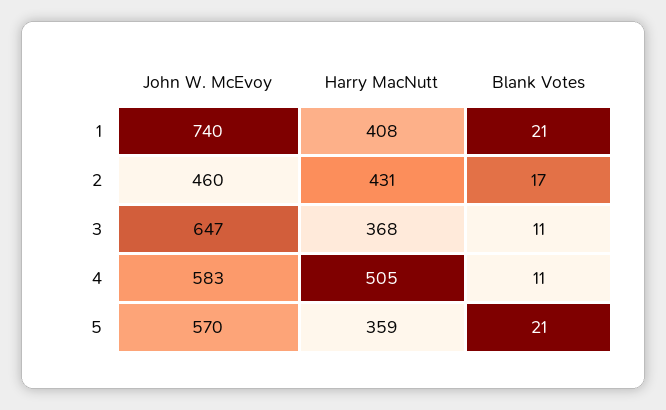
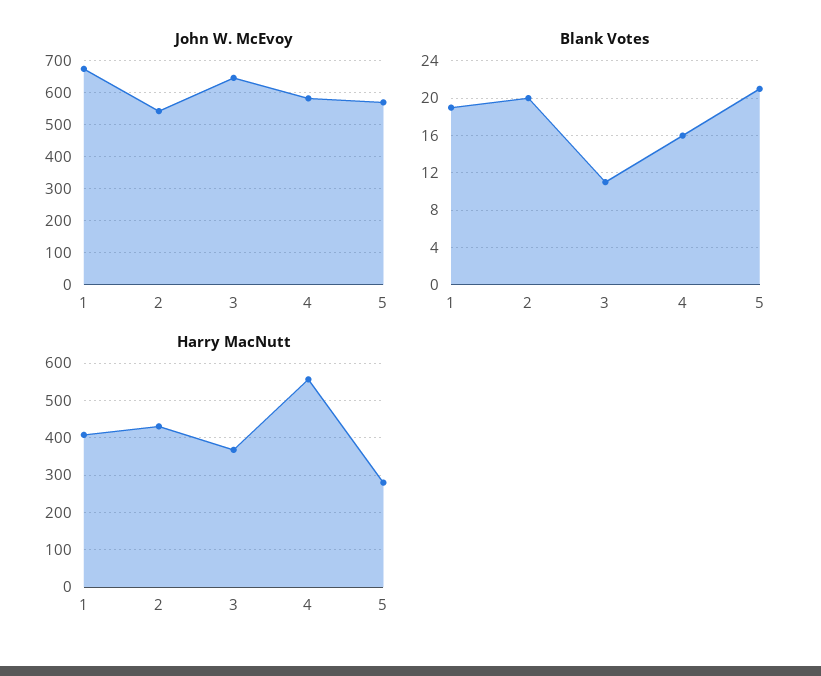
  {
    "John W. McEvoy": {
-     "1": 740,
+     "1": 680,
-     "2": 460,
+     "2": 540,
      "3": 647,
      "4": 583,
      "5": 570
    },
    "Harry MacNutt": {
      "1": 408,
      "2": 431,
      "3": 368,
-     "4": 505,
+     "4": 560,
-     "5": 359
+     "5": 280
    },
    "Blank Votes": {
-     "1": 21,
+     "1": 19,
-     "2": 17,
+     "2": 20,
      "3": 11,
-     "4": 11,
+     "4": 16,
      "5": 21
    }
  }

